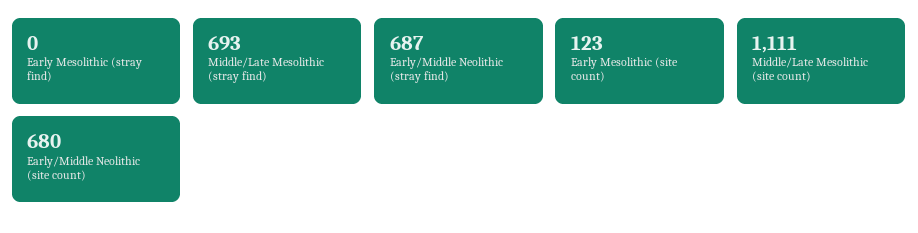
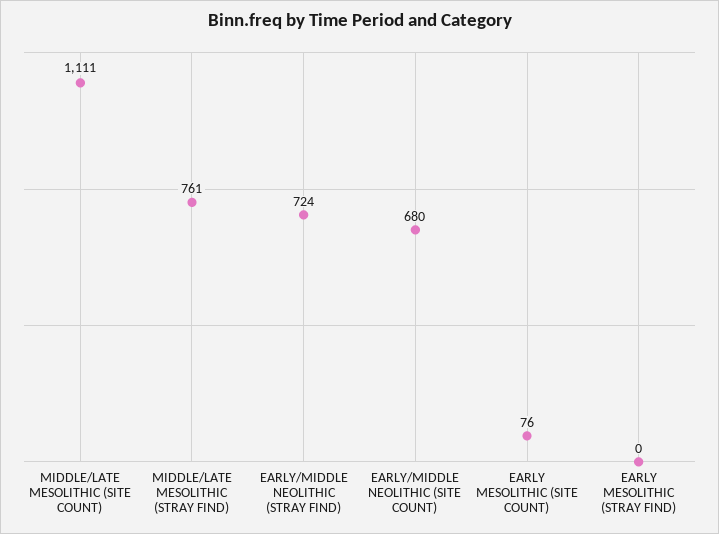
  {
    "Early Mesolithic (stray find)": 0,
-   "Middle/Late Mesolithic (stray find)": 693,
+   "Middle/Late Mesolithic (stray find)": 761,
-   "Early/Middle Neolithic (stray find)": 687,
+   "Early/Middle Neolithic (stray find)": 724,
-   "Early Mesolithic (site count)": 123,
+   "Early Mesolithic (site count)": 76,
    "Middle/Late Mesolithic (site count)": 1111,
    "Early/Middle Neolithic (site count)": 680
  }

